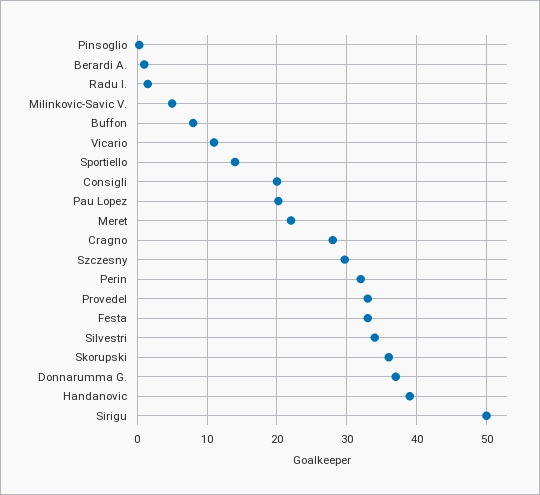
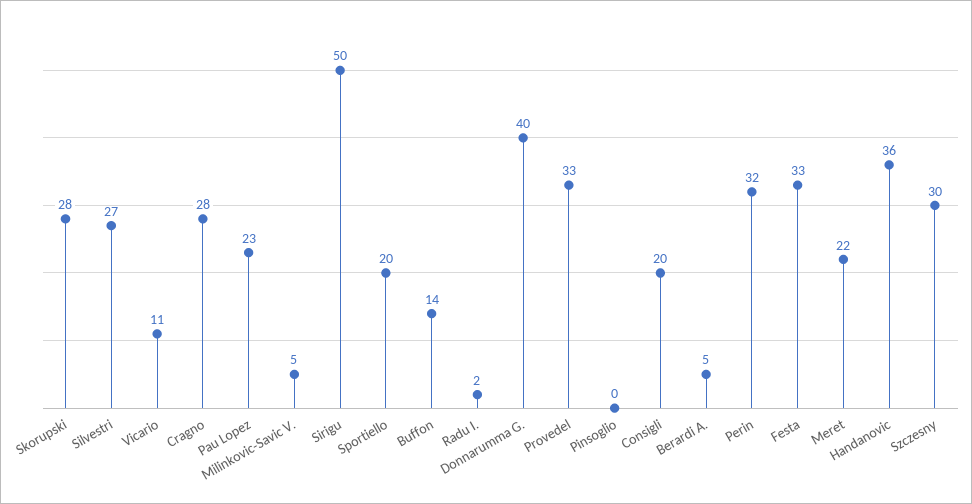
  {
    "Pinsoglio": 0,
-   "Berardi A.": 1,
+   "Berardi A.": 5,
    "Radu I.": 2,
    "Milinkovic-Savic V.": 5,
-   "Buffon": 8,
+   "Buffon": 14,
    "Vicario": 11,
-   "Sportiello": 14,
+   "Sportiello": 20,
    "Consigli": 20,
-   "Pau Lopez": 20,
+   "Pau Lopez": 23,
    "Meret": 22,
    "Cragno": 28,
    "Szczesny": 30,
    "Perin": 32,
    "Provedel": 33,
    "Festa": 33,
-   "Silvestri": 34,
+   "Silvestri": 27,
-   "Skorupski": 36,
+   "Skorupski": 28,
-   "Donnarumma G.": 37,
+   "Donnarumma G.": 40,
-   "Handanovic": 39,
+   "Handanovic": 36,
    "Sirigu": 50
  }

